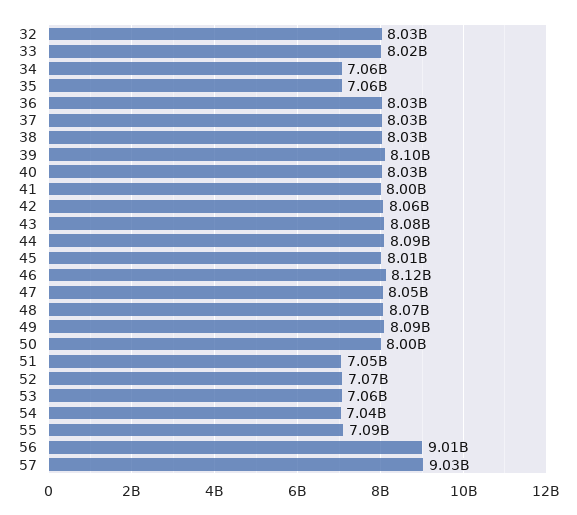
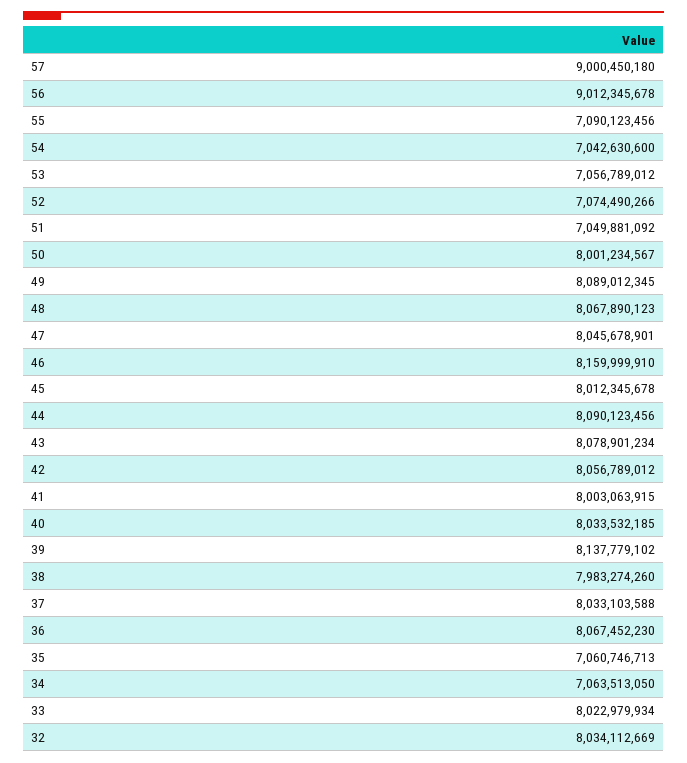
  {
    "32": 8034112669,
    "33": 8022979934,
    "34": 7063513050,
    "35": 7060746713,
-   "36": 8030000000,
+   "36": 8067452230,
    "37": 8033103588,
-   "38": 8030000000,
+   "38": 7983274260,
-   "39": 8100000000,
+   "39": 8137779102,
    "40": 8033532185,
    "41": 8003063915,
    "42": 8056789012,
    "43": 8078901234,
    "44": 8090123456,
    "45": 8012345678,
-   "46": 8120000000,
+   "46": 8159999910,
    "47": 8045678901,
    "48": 8067890123,
    "49": 8089012345,
    "50": 8001234567,
    "51": 7049881092,
    "52": 7074490266,
    "53": 7056789012,
    "54": 7042630600,
    "55": 7090123456,
    "56": 9012345678,
-   "57": 9030000000
+   "57": 9000450180
  }

